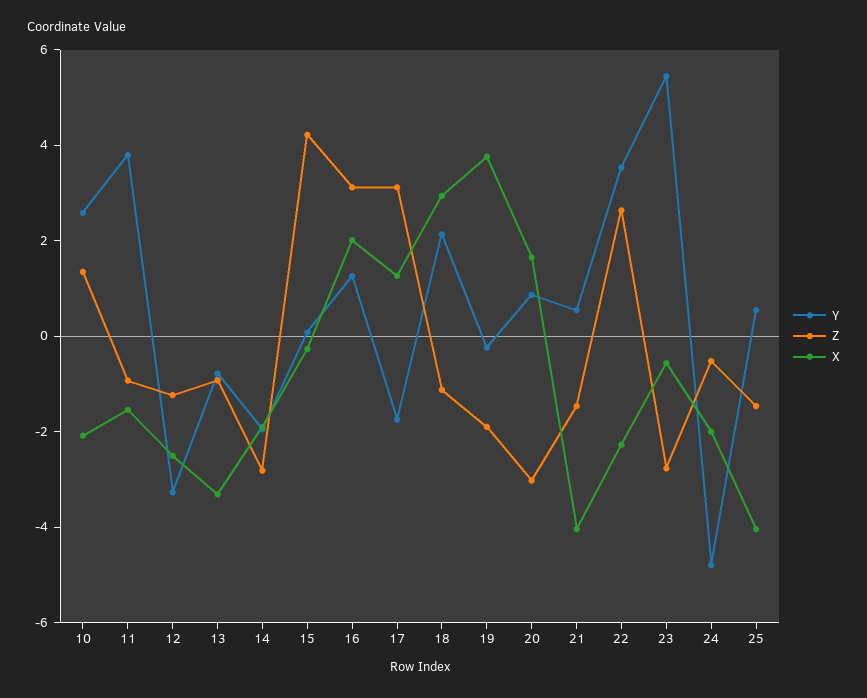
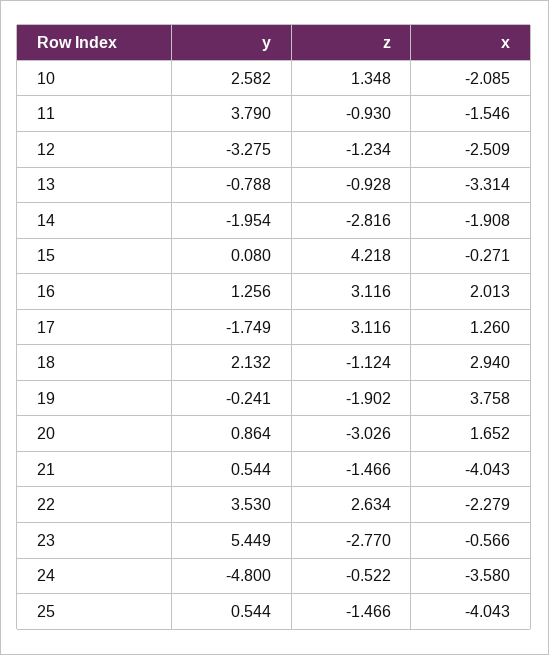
  {
    "Y": {
      "10": 2.582,
      "11": 3.79,
      "12": -3.275,
      "13": -0.788,
      "14": -1.954,
      "15": 0.08,
      "16": 1.256,
      "17": -1.749,
      "18": 2.132,
      "19": -0.241,
      "20": 0.864,
      "21": 0.544,
      "22": 3.53,
      "23": 5.449,
      "24": -4.8,
      "25": 0.544
    },
    "Z": {
      "10": 1.348,
      "11": -0.93,
      "12": -1.234,
      "13": -0.928,
      "14": -2.816,
      "15": 4.218,
      "16": 3.116,
      "17": 3.116,
      "18": -1.124,
      "19": -1.902,
      "20": -3.026,
      "21": -1.466,
      "22": 2.634,
      "23": -2.77,
      "24": -0.522,
      "25": -1.466
    },
    "X": {
      "10": -2.085,
      "11": -1.546,
      "12": -2.509,
      "13": -3.314,
      "14": -1.908,
      "15": -0.271,
      "16": 2.013,
      "17": 1.26,
      "18": 2.94,
      "19": 3.758,
      "20": 1.652,
      "21": -4.043,
      "22": -2.279,
      "23": -0.566,
-     "24": -2,
+     "24": -3.58,
      "25": -4.043
    }
  }

